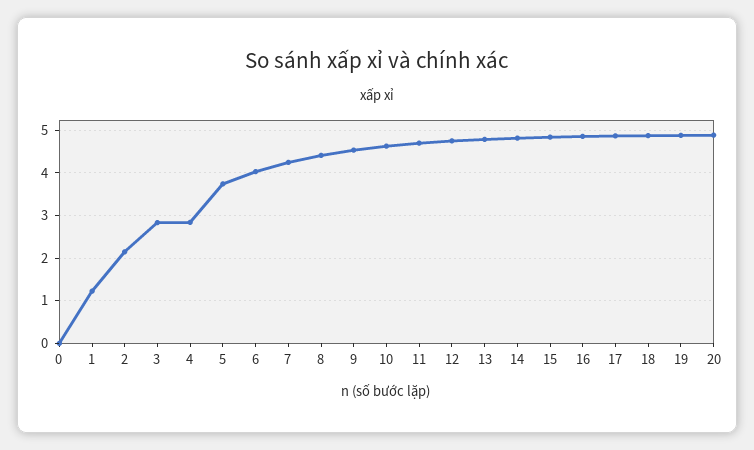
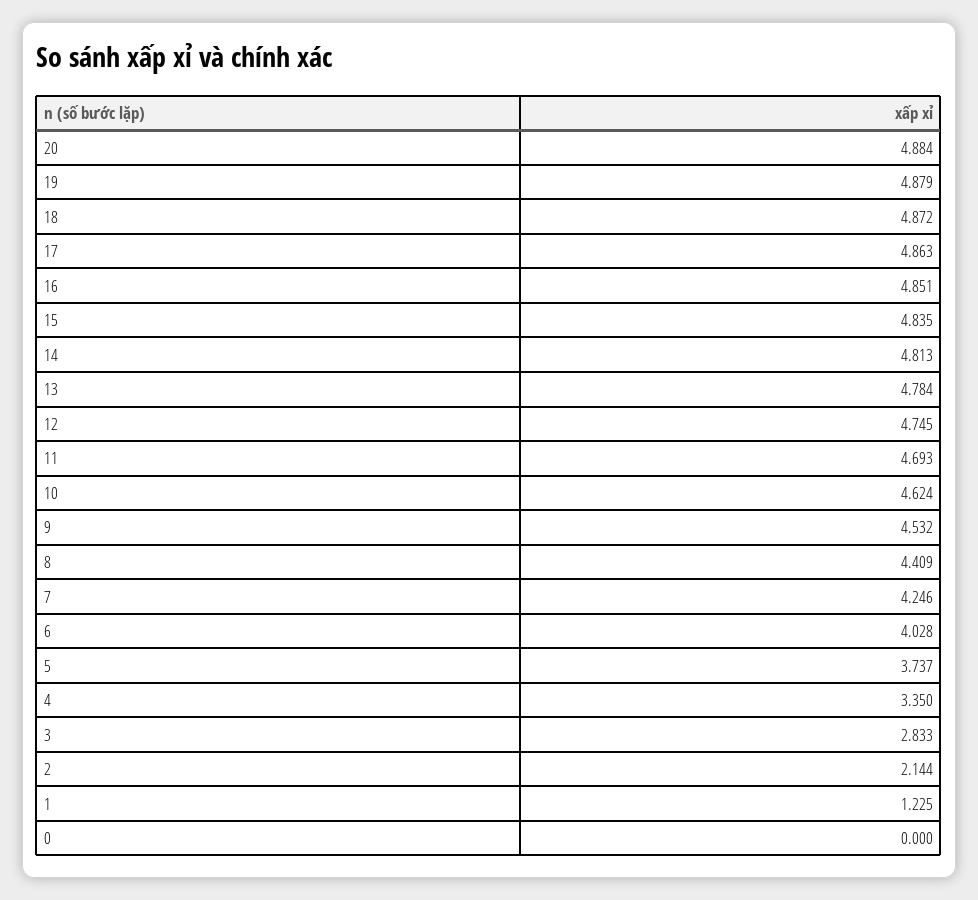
  {
    "0": 0,
    "1": 1.225,
    "2": 2.144,
    "3": 2.833,
-   "4": 2.8,
+   "4": 3.35,
    "5": 3.737,
    "6": 4.028,
    "7": 4.246,
    "8": 4.409,
    "9": 4.532,
    "10": 4.624,
    "11": 4.693,
    "12": 4.745,
    "13": 4.784,
    "14": 4.813,
    "15": 4.835,
    "16": 4.851,
    "17": 4.863,
    "18": 4.872,
    "19": 4.879,
    "20": 4.884
  }

